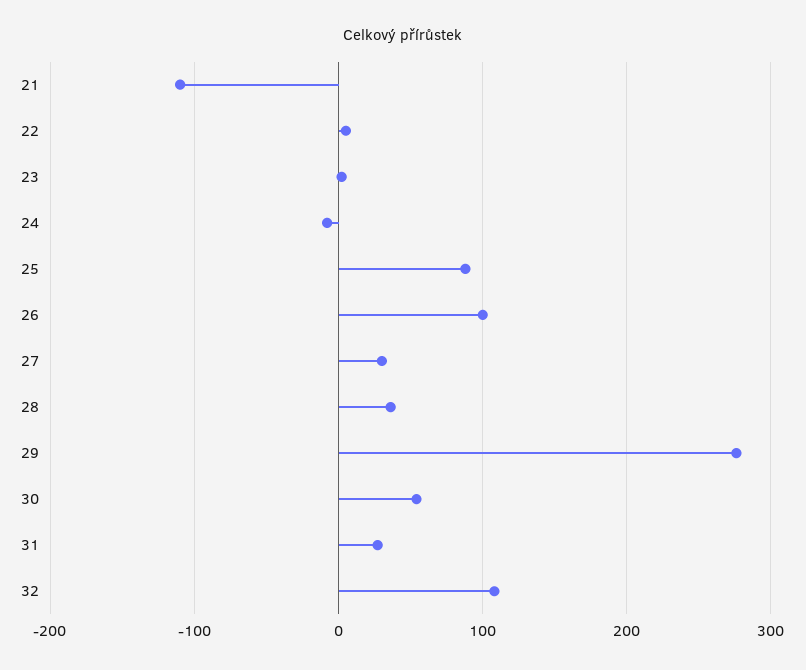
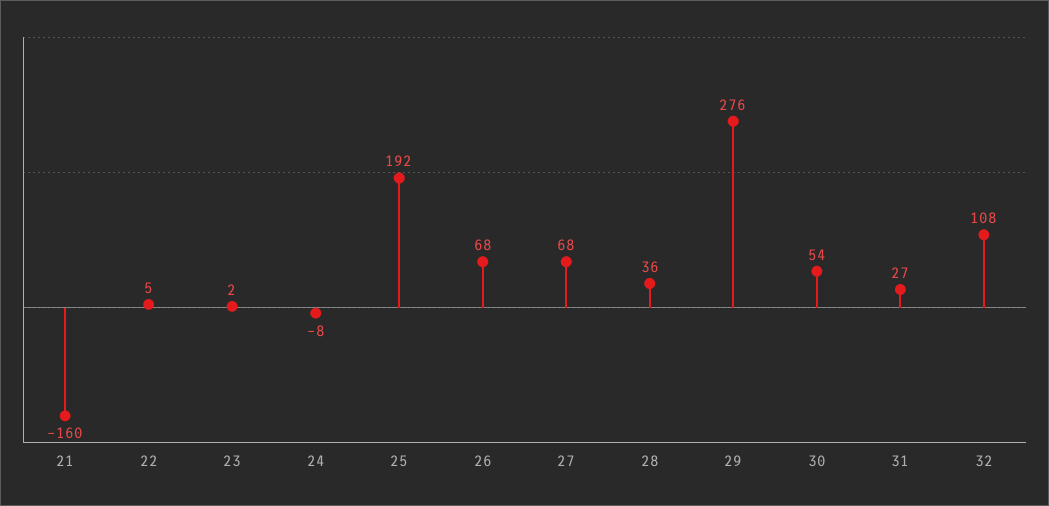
  {
-   "21": -110,
+   "21": -160,
    "22": 5,
    "23": 2,
    "24": -8,
-   "25": 90,
+   "25": 192,
-   "26": 100,
+   "26": 68,
-   "27": 30,
+   "27": 68,
    "28": 36,
    "29": 276,
    "30": 54,
    "31": 27,
    "32": 108
  }

